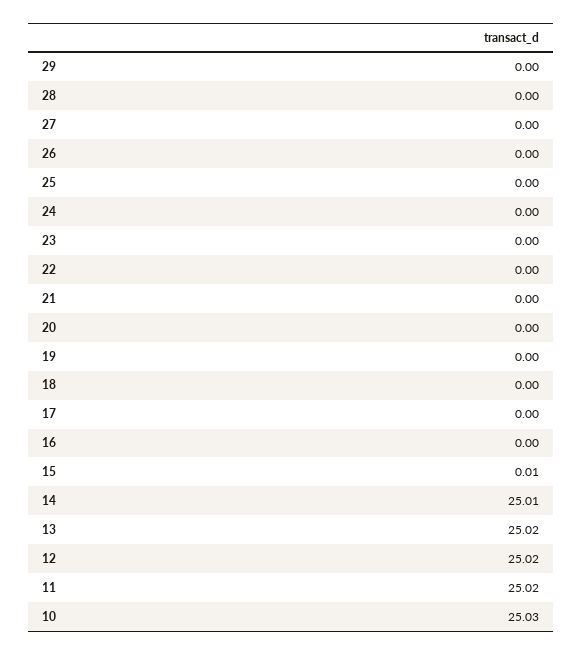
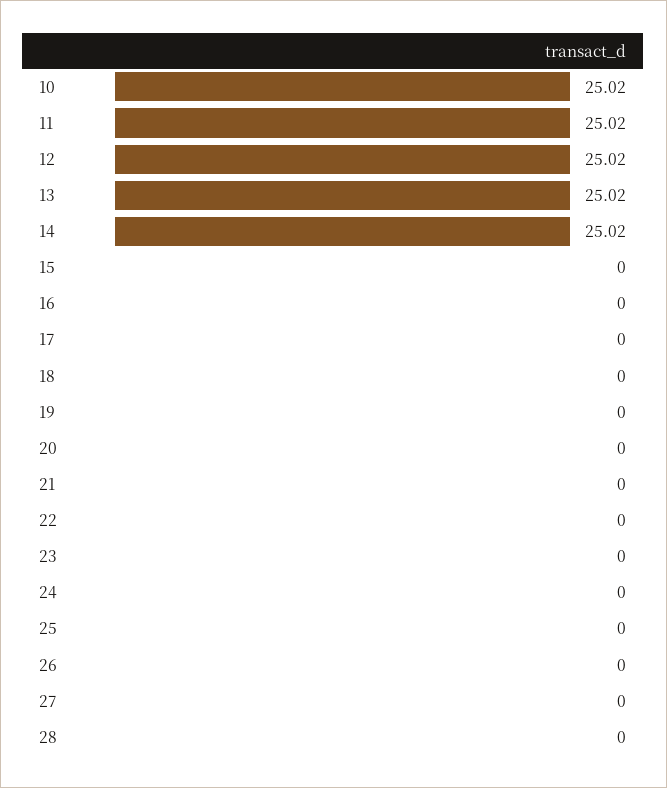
  {
-   "29": 0,
    "28": 0,
    "27": 0,
    "26": 0,
    "25": 0,
    "24": 0,
    "23": 0,
    "22": 0,
    "21": 0,
    "20": 0,
    "19": 0,
    "18": 0,
    "17": 0,
    "16": 0,
-   "15": 0.01,
+   "15": 0,
-   "14": 25.01,
+   "14": 25.02,
    "13": 25.02,
    "12": 25.02,
    "11": 25.02,
-   "10": 25.03
+   "10": 25.02
  }

